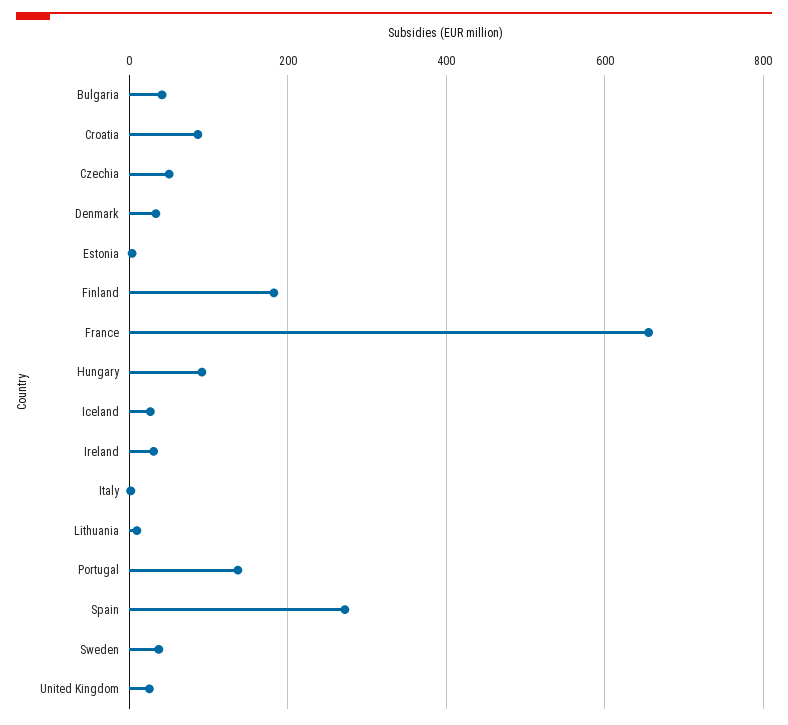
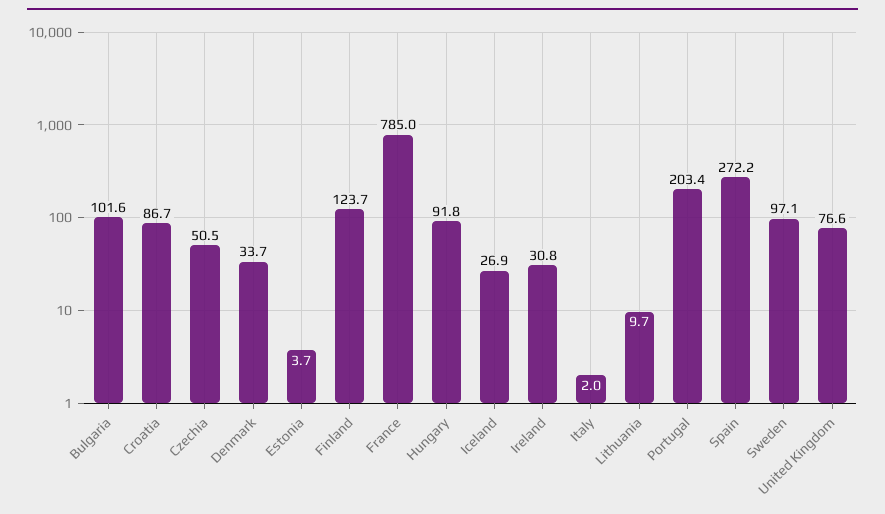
  {
-   "Bulgaria": 40,
+   "Bulgaria": 101.6,
    "Croatia": 86.7,
    "Czechia": 50.5,
    "Denmark": 33.7,
    "Estonia": 3.7,
-   "Finland": 180,
+   "Finland": 123.7,
-   "France": 660,
+   "France": 785,
    "Hungary": 91.8,
    "Iceland": 26.9,
    "Ireland": 30.8,
    "Italy": 2,
    "Lithuania": 9.7,
-   "Portugal": 140,
+   "Portugal": 203.4,
    "Spain": 272.2,
-   "Sweden": 40,
+   "Sweden": 97.1,
-   "United Kingdom": 20
+   "United Kingdom": 76.6
  }

